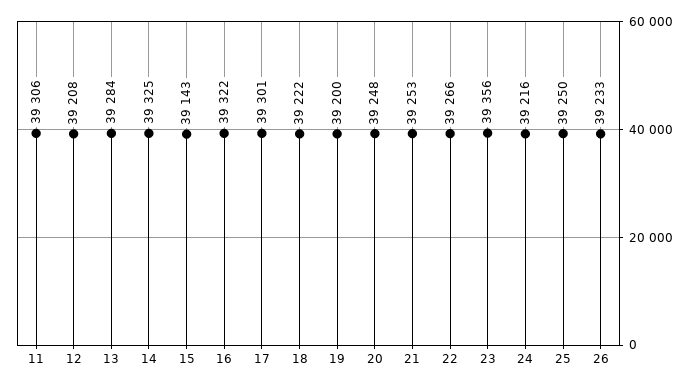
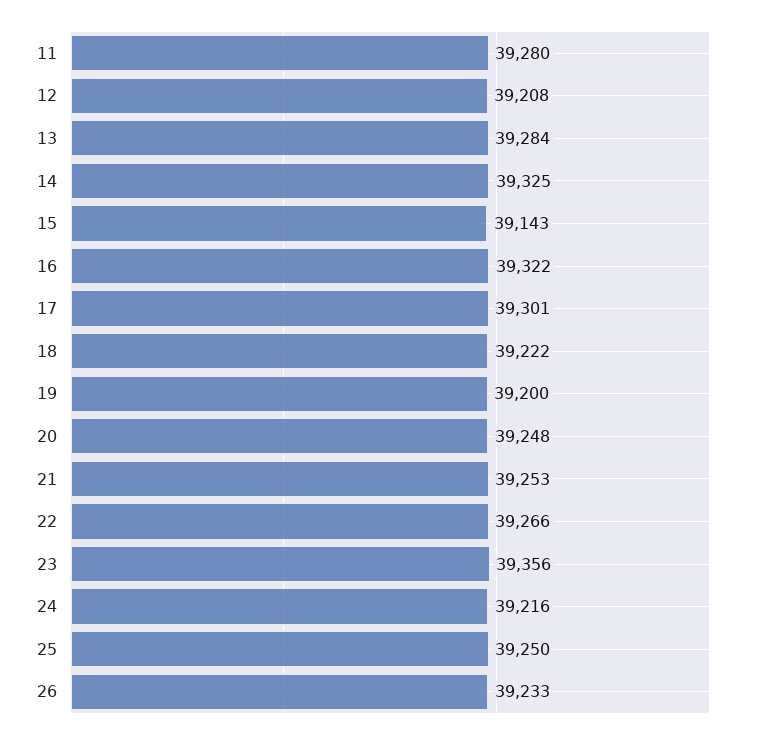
  {
-   "11": 39306,
+   "11": 39280,
    "12": 39208,
    "13": 39284,
    "14": 39325,
    "15": 39143,
    "16": 39322,
    "17": 39301,
    "18": 39222,
    "19": 39200,
    "20": 39248,
    "21": 39253,
    "22": 39266,
    "23": 39356,
    "24": 39216,
    "25": 39250,
    "26": 39233
  }

